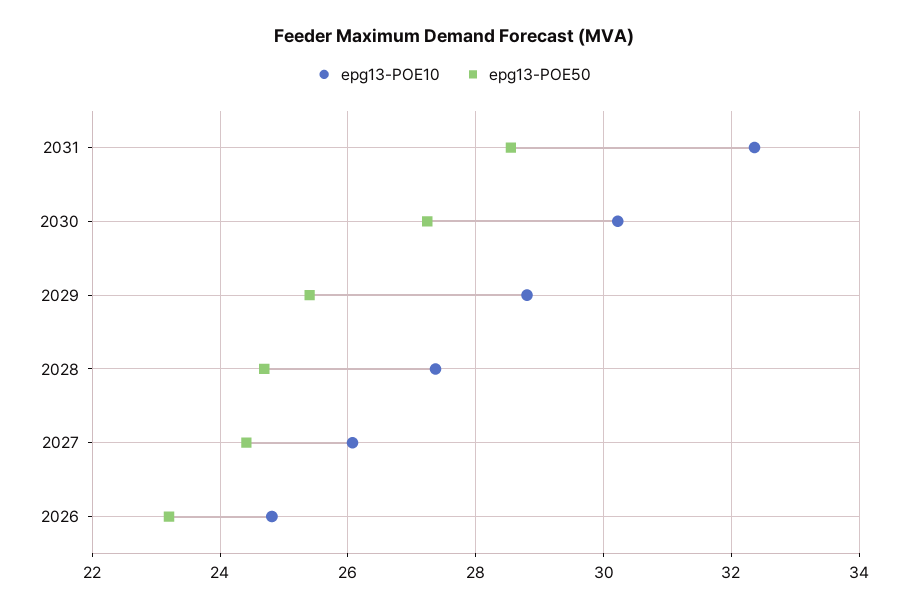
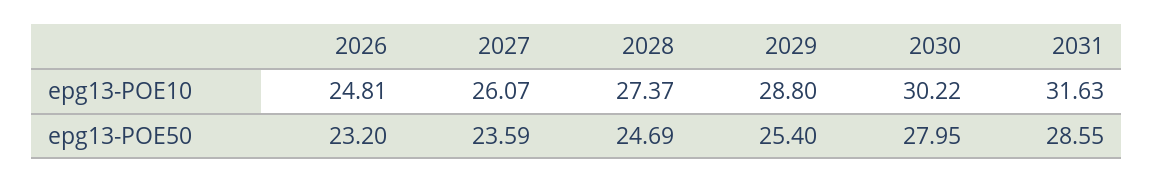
  {
    "epg13-POE10": {
-     "2031": 32.4,
+     "2031": 31.63,
      "2030": 30.22,
      "2029": 28.8,
      "2028": 27.37,
      "2027": 26.07,
      "2026": 24.81
    },
    "epg13-POE50": {
      "2031": 28.55,
-     "2030": 27.2,
+     "2030": 27.95,
      "2029": 25.4,
      "2028": 24.69,
-     "2027": 24.4,
+     "2027": 23.59,
      "2026": 23.2
    }
  }

